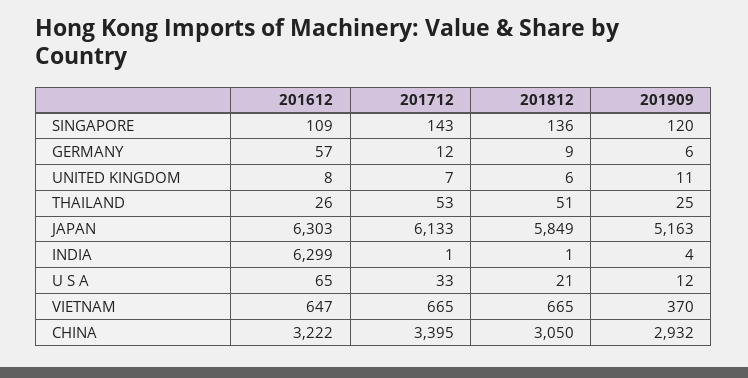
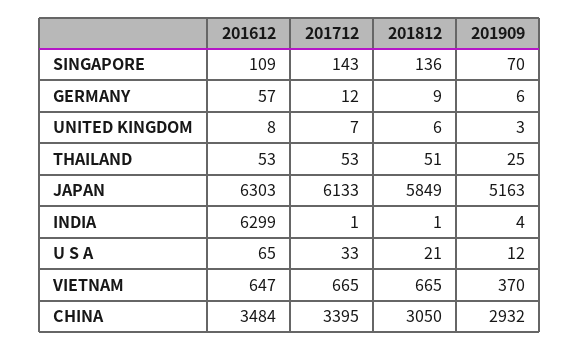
  {
    "201612": {
      "SINGAPORE": 109,
      "GERMANY": 57,
      "UNITED KINGDOM": 8,
-     "THAILAND": 26,
+     "THAILAND": 53,
      "JAPAN": 6303,
      "INDIA": 6299,
      "U S A": 65,
      "VIETNAM": 647,
-     "CHINA": 3222
+     "CHINA": 3484
    },
    "201712": {
      "SINGAPORE": 143,
      "GERMANY": 12,
      "UNITED KINGDOM": 7,
      "THAILAND": 53,
      "JAPAN": 6133,
      "INDIA": 1,
      "U S A": 33,
      "VIETNAM": 665,
      "CHINA": 3395
    },
    "201812": {
      "SINGAPORE": 136,
      "GERMANY": 9,
      "UNITED KINGDOM": 6,
      "THAILAND": 51,
      "JAPAN": 5849,
      "INDIA": 1,
      "U S A": 21,
      "VIETNAM": 665,
      "CHINA": 3050
    },
    "201909": {
-     "SINGAPORE": 120,
+     "SINGAPORE": 70,
      "GERMANY": 6,
-     "UNITED KINGDOM": 11,
+     "UNITED KINGDOM": 3,
      "THAILAND": 25,
      "JAPAN": 5163,
      "INDIA": 4,
      "U S A": 12,
      "VIETNAM": 370,
      "CHINA": 2932
    }
  }

